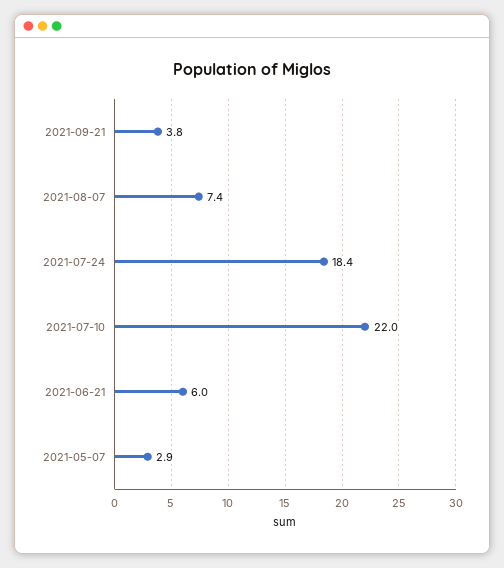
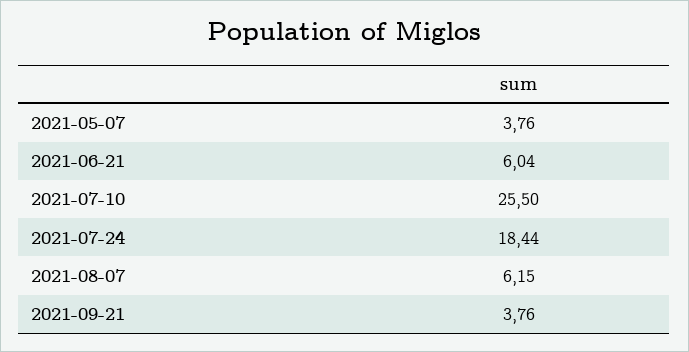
  {
    "2021-09-21": 3.76,
-   "2021-08-07": 7.4,
+   "2021-08-07": 6.15,
    "2021-07-24": 18.44,
-   "2021-07-10": 22,
+   "2021-07-10": 25.5,
    "2021-06-21": 6.04,
-   "2021-05-07": 2.9
+   "2021-05-07": 3.76
  }

